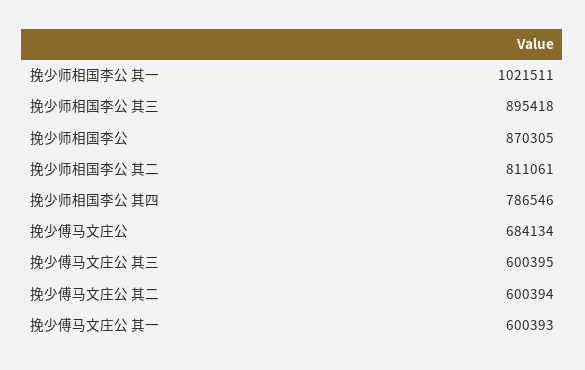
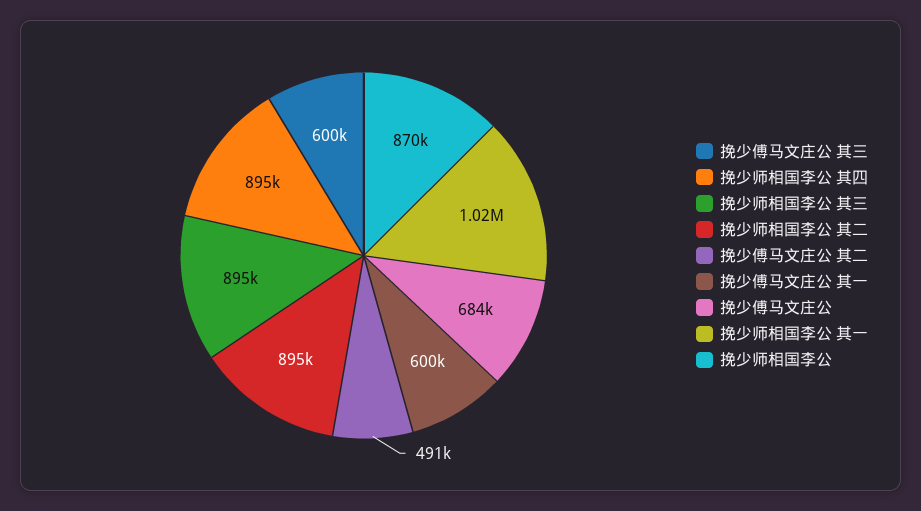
  {
    "挽少师相国李公 其一": 1021511,
    "挽少师相国李公 其三": 895418,
    "挽少师相国李公": 870305,
-   "挽少师相国李公 其二": 811061,
+   "挽少师相国李公 其二": 895000,
-   "挽少师相国李公 其四": 786546,
+   "挽少师相国李公 其四": 895000,
    "挽少傅马文庄公": 684134,
    "挽少傅马文庄公 其三": 600395,
-   "挽少傅马文庄公 其二": 600394,
+   "挽少傅马文庄公 其二": 491000,
    "挽少傅马文庄公 其一": 600393
  }

